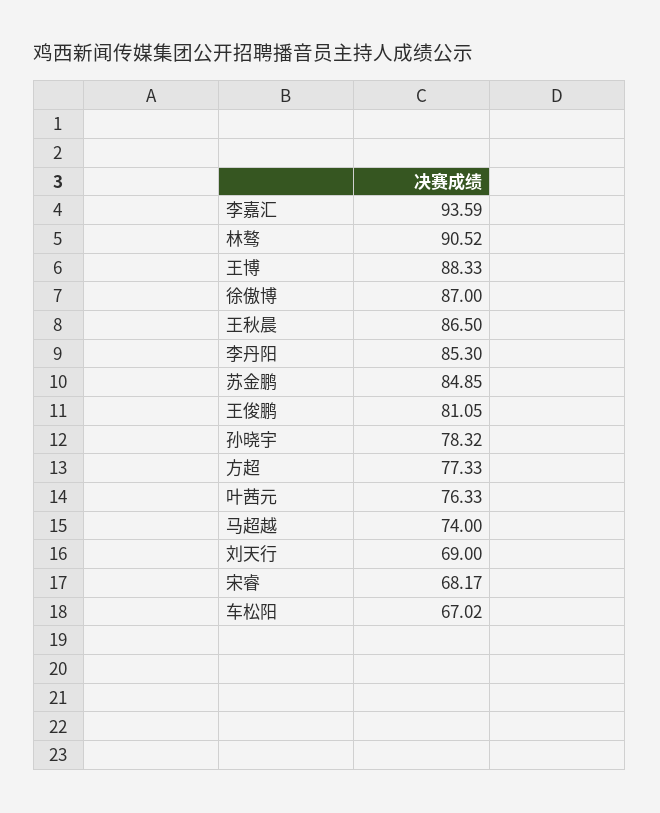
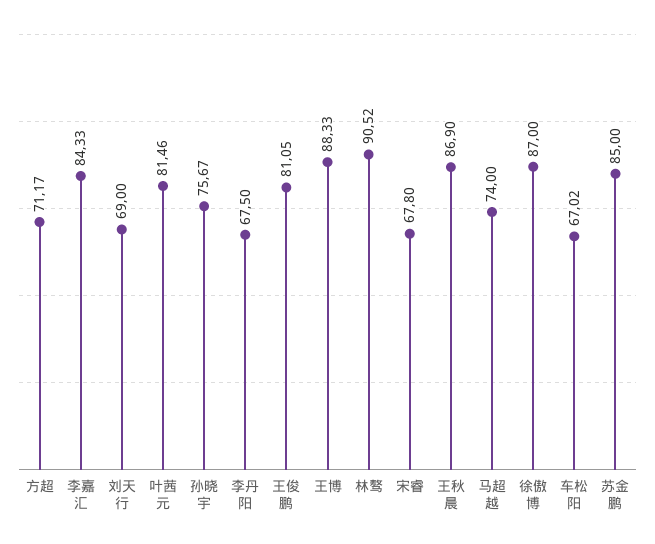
  {
-   "李嘉汇": 93.59,
+   "李嘉汇": 84.33,
    "林骜": 90.52,
    "王博": 88.33,
    "徐傲博": 87,
-   "王秋晨": 86.5,
+   "王秋晨": 86.9,
-   "李丹阳": 85.3,
+   "李丹阳": 67.5,
-   "苏金鹏": 84.85,
+   "苏金鹏": 85,
    "王俊鹏": 81.05,
-   "孙晓宇": 78.32,
+   "孙晓宇": 75.67,
-   "方超": 77.33,
+   "方超": 71.17,
-   "叶茜元": 76.33,
+   "叶茜元": 81.46,
    "马超越": 74,
    "刘天行": 69,
-   "宋睿": 68.17,
+   "宋睿": 67.8,
    "车松阳": 67.02
  }

